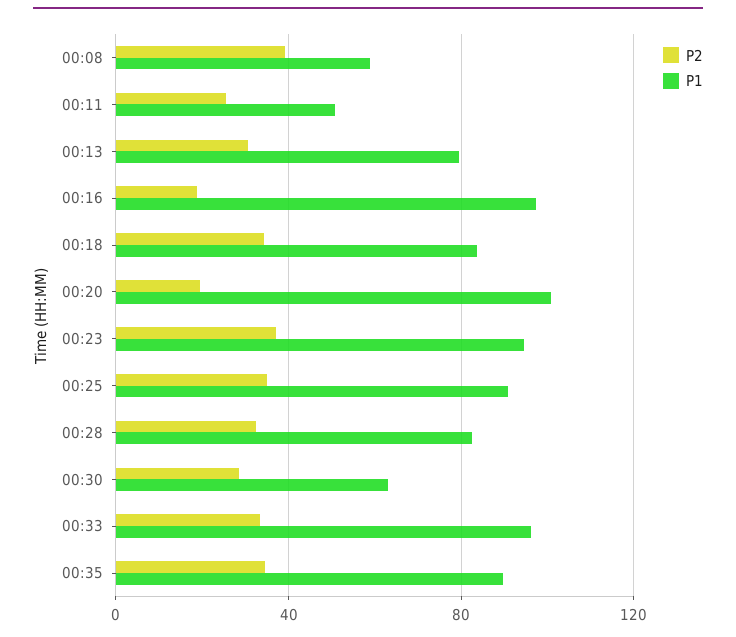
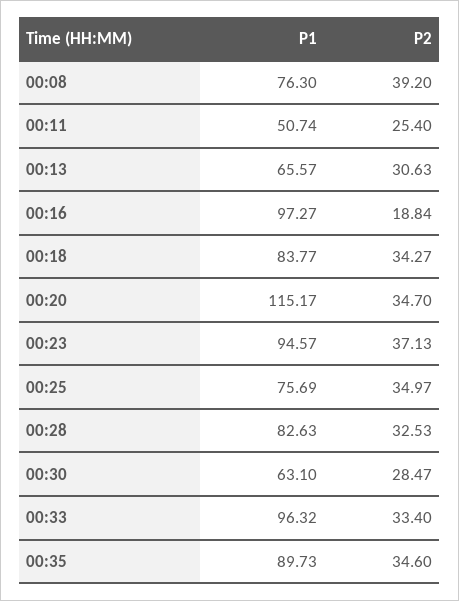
  {
    "P2": {
      "00:08": 39.2,
      "00:11": 25.4,
      "00:13": 30.63,
      "00:16": 18.84,
      "00:18": 34.27,
-     "00:20": 20,
+     "00:20": 34.7,
      "00:23": 37.13,
      "00:25": 34.97,
      "00:28": 32.53,
      "00:30": 28.47,
      "00:33": 33.4,
      "00:35": 34.6
    },
    "P1": {
-     "00:08": 60,
+     "00:08": 76.3,
      "00:11": 50.74,
-     "00:13": 80,
+     "00:13": 65.57,
      "00:16": 97.27,
      "00:18": 83.77,
-     "00:20": 100,
+     "00:20": 115.17,
      "00:23": 94.57,
-     "00:25": 90,
+     "00:25": 75.69,
      "00:28": 82.63,
      "00:30": 63.1,
      "00:33": 96.32,
      "00:35": 89.73
    }
  }

